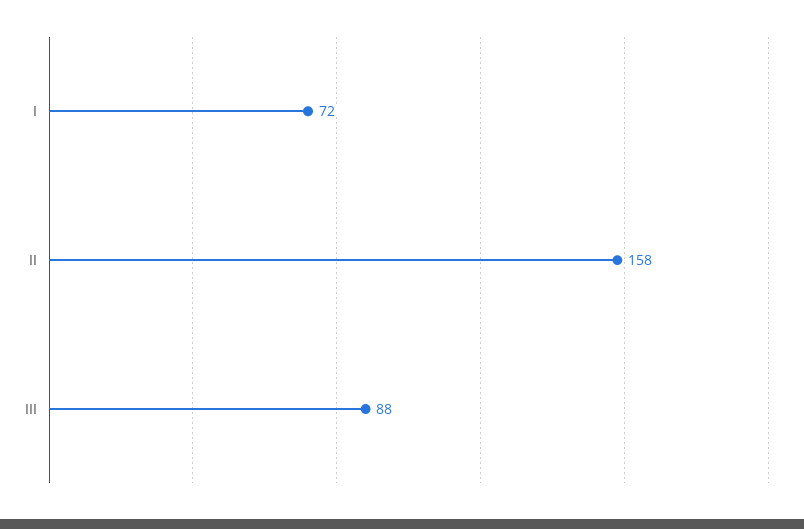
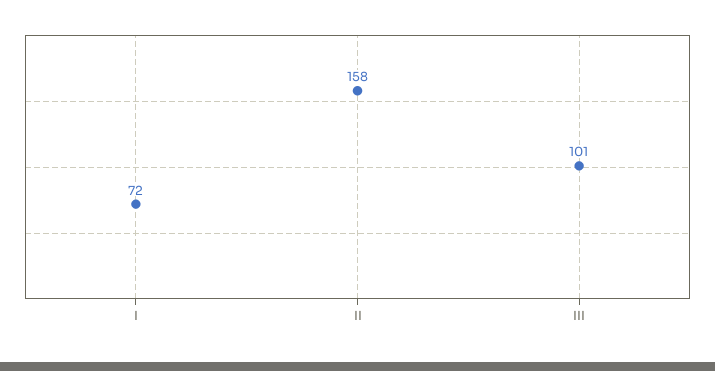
  {
    "I": 72,
    "II": 158,
-   "III": 88
+   "III": 101
  }

